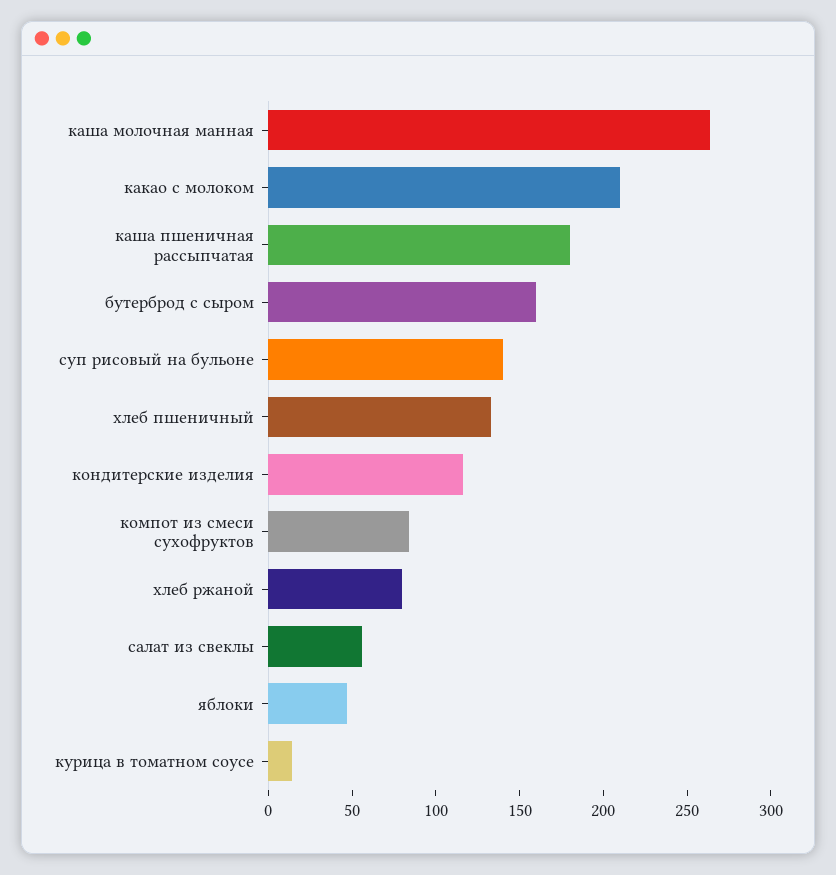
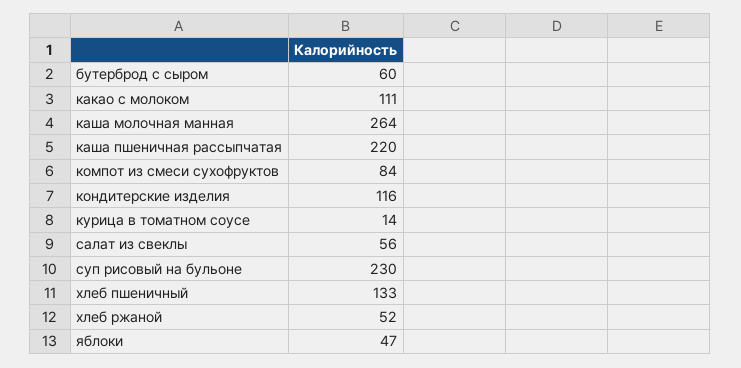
  {
    "каша молочная манная": 264,
-   "какао с молоком": 210,
+   "какао с молоком": 111,
-   "каша пшеничная рассыпчатая": 180,
+   "каша пшеничная рассыпчатая": 220,
-   "бутерброд с сыром": 160,
+   "бутерброд с сыром": 60,
-   "суп рисовый на бульоне": 140,
+   "суп рисовый на бульоне": 230,
    "хлеб пшеничный": 133,
    "кондитерские изделия": 116,
    "компот из смеси сухофруктов": 84,
-   "хлеб ржаной": 80,
+   "хлеб ржаной": 52,
    "салат из свеклы": 56,
    "яблоки": 47,
    "курица в томатном соусе": 14
  }

